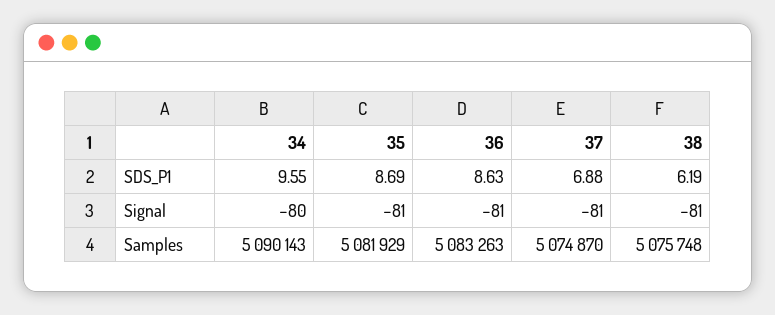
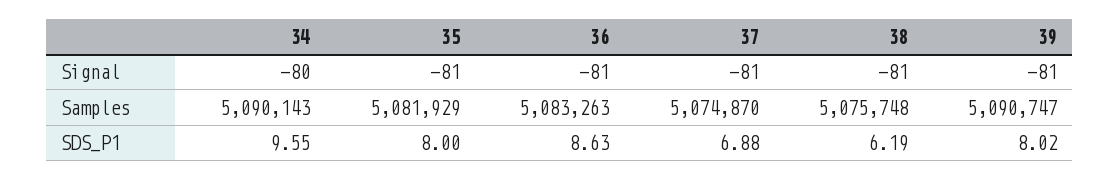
  {
    "34": {
      "SDS_P1": 9.55,
      "Signal": -80,
      "Samples": 5090143
    },
    "35": {
-     "SDS_P1": 8.69,
+     "SDS_P1": 8,
      "Signal": -81,
      "Samples": 5081929
    },
    "36": {
      "SDS_P1": 8.63,
      "Signal": -81,
      "Samples": 5083263
    },
    "37": {
      "SDS_P1": 6.88,
      "Signal": -81,
      "Samples": 5074870
    },
    "38": {
      "SDS_P1": 6.19,
      "Signal": -81,
      "Samples": 5075748
-   }
+   },
+   "39": {
+     "Signal": -81,
+     "Samples": 5090747,
+     "SDS_P1": 8.02
+   }
  }

